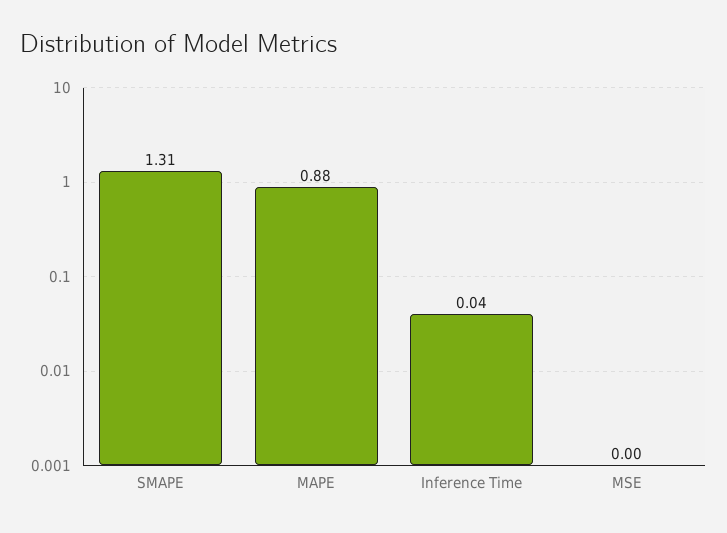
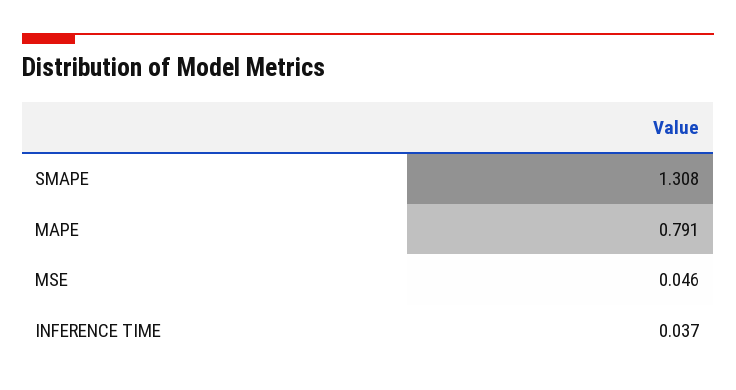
  {
    "SMAPE": 1.308,
-   "MAPE": 0.88,
+   "MAPE": 0.791,
    "Inference Time": 0.037,
-   "MSE": 0
+   "MSE": 0.046
  }

